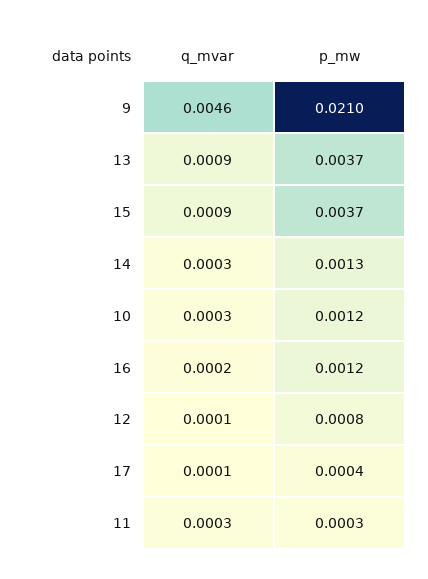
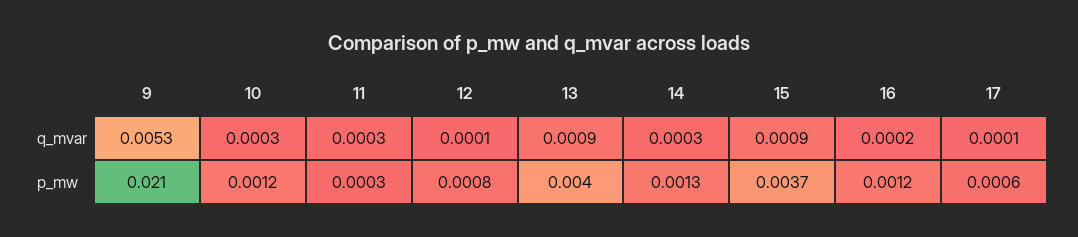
  {
    "q_mvar": {
-     "9": 0.0046,
+     "9": 0.0053,
      "13": 0.0009,
      "15": 0.0009,
      "14": 0.0003,
      "10": 0.0003,
      "16": 0.0002,
      "12": 0.0001,
      "17": 0.0001,
      "11": 0.0003
    },
    "p_mw": {
      "9": 0.021,
-     "13": 0.0037,
+     "13": 0.004,
      "15": 0.0037,
      "14": 0.0013,
      "10": 0.0012,
      "16": 0.0012,
      "12": 0.0008,
-     "17": 0.0004,
+     "17": 0.0006,
      "11": 0.0003
    }
  }

